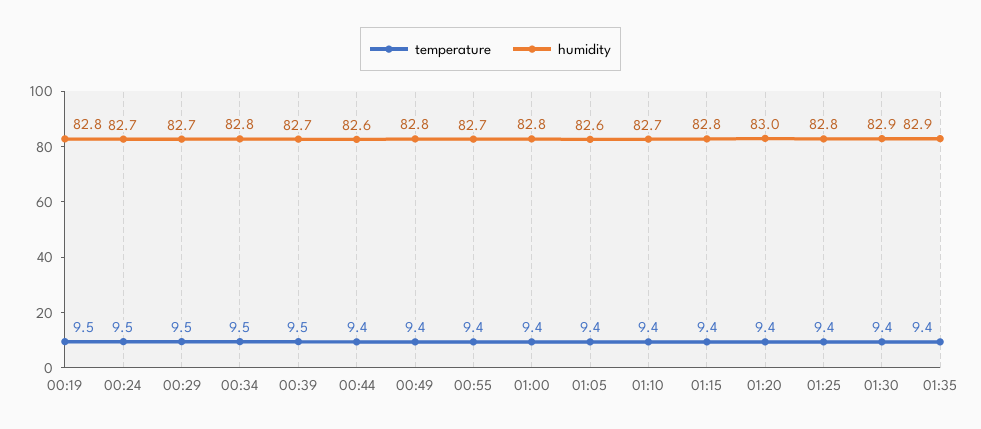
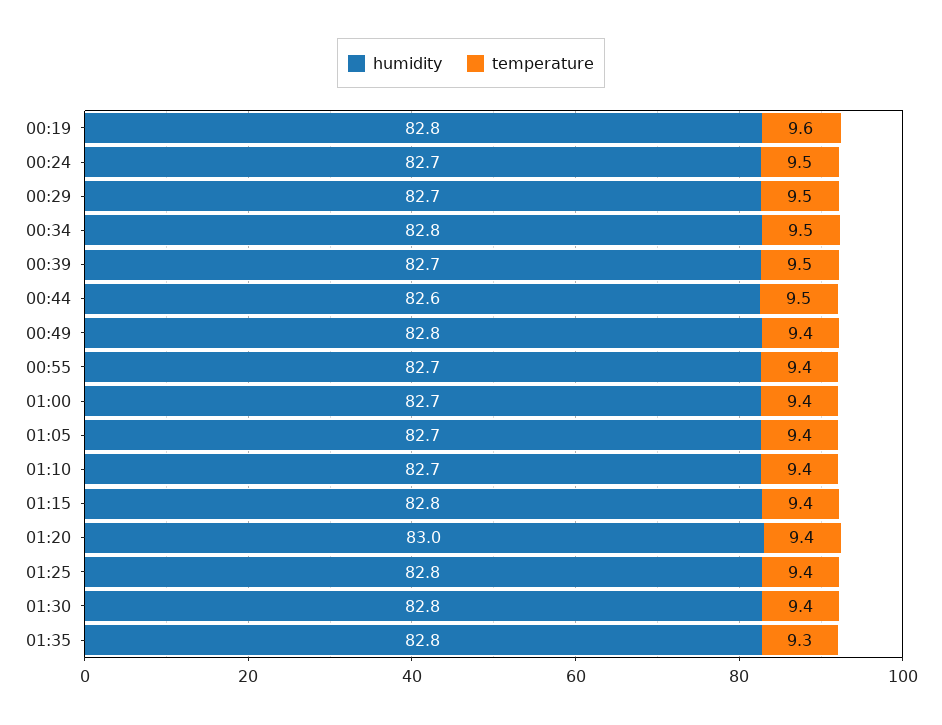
  {
    "temperature": {
-     "00:19": 9.5,
+     "00:19": 9.6,
      "00:24": 9.5,
      "00:29": 9.5,
      "00:34": 9.5,
      "00:39": 9.5,
-     "00:44": 9.4,
+     "00:44": 9.5,
      "00:49": 9.4,
      "00:55": 9.4,
      "01:00": 9.4,
      "01:05": 9.4,
      "01:10": 9.4,
      "01:15": 9.4,
      "01:20": 9.4,
      "01:25": 9.4,
      "01:30": 9.4,
-     "01:35": 9.4
+     "01:35": 9.3
    },
    "humidity": {
      "00:19": 82.8,
      "00:24": 82.7,
      "00:29": 82.7,
      "00:34": 82.8,
      "00:39": 82.7,
      "00:44": 82.6,
      "00:49": 82.8,
      "00:55": 82.7,
-     "01:00": 82.8,
+     "01:00": 82.7,
-     "01:05": 82.6,
+     "01:05": 82.7,
      "01:10": 82.7,
      "01:15": 82.8,
      "01:20": 83,
      "01:25": 82.8,
-     "01:30": 82.9,
+     "01:30": 82.8,
-     "01:35": 82.9
+     "01:35": 82.8
    }
  }

